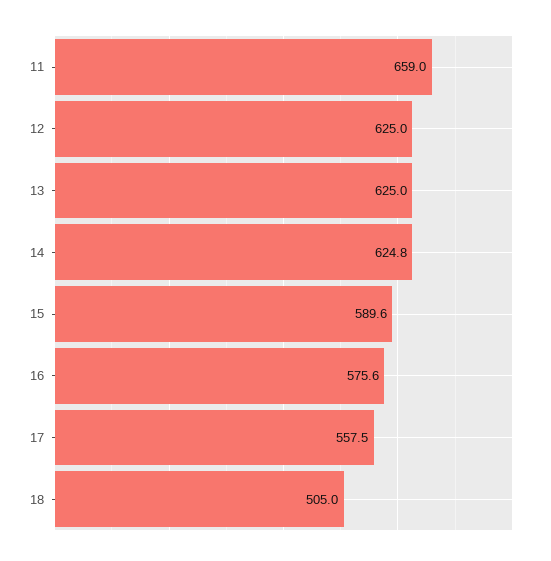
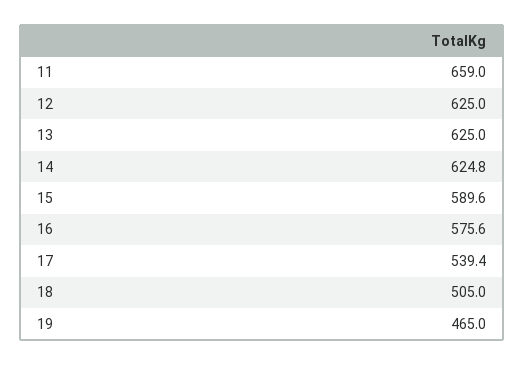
  {
    "11": 659,
    "12": 625,
    "13": 625,
    "14": 624.8,
    "15": 589.6,
    "16": 575.6,
-   "17": 557.5,
+   "17": 539.4,
-   "18": 505
+   "18": 505,
+   "19": 465
  }

